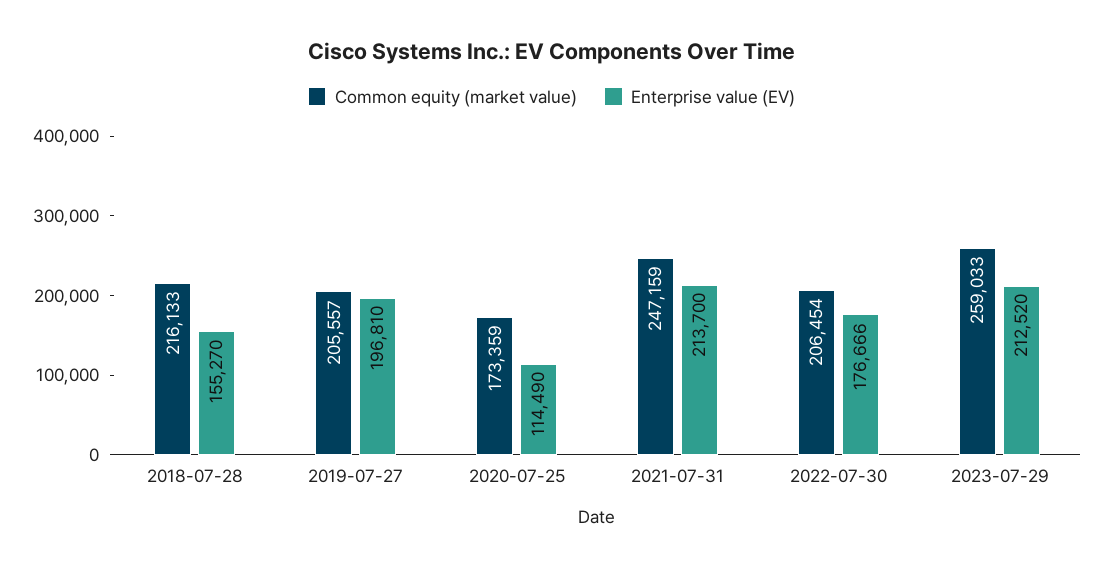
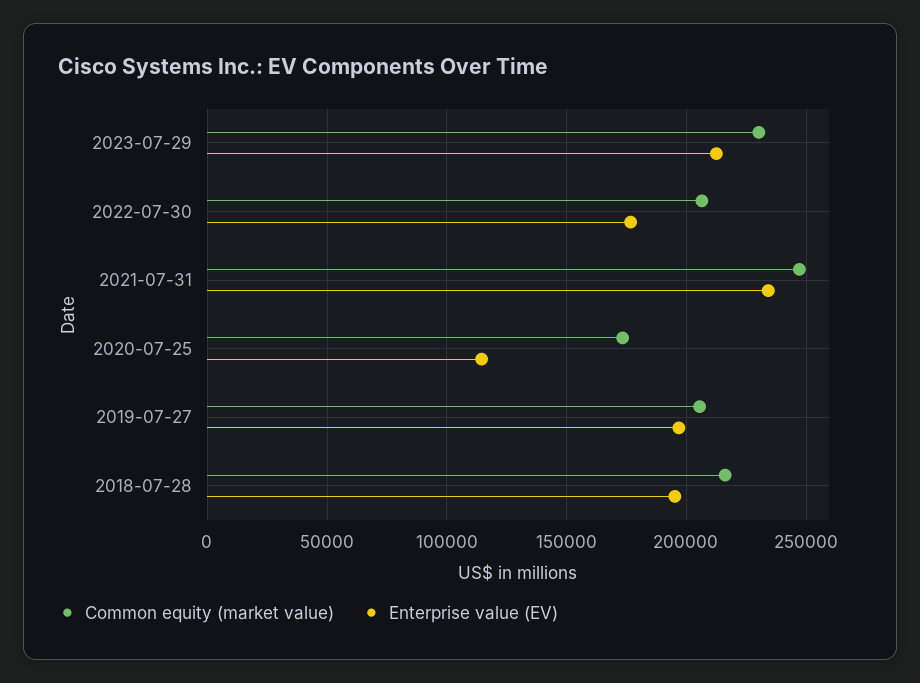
  {
    "Common equity (market value)": {
      "2018-07-28": 216133,
      "2019-07-27": 205557,
      "2020-07-25": 173359,
      "2021-07-31": 247159,
      "2022-07-30": 206454,
-     "2023-07-29": 259033
+     "2023-07-29": 230000
    },
    "Enterprise value (EV)": {
-     "2018-07-28": 155270,
+     "2018-07-28": 195000,
      "2019-07-27": 196810,
      "2020-07-25": 114490,
-     "2021-07-31": 213700,
+     "2021-07-31": 235000,
      "2022-07-30": 176666,
      "2023-07-29": 212520
    }
  }

